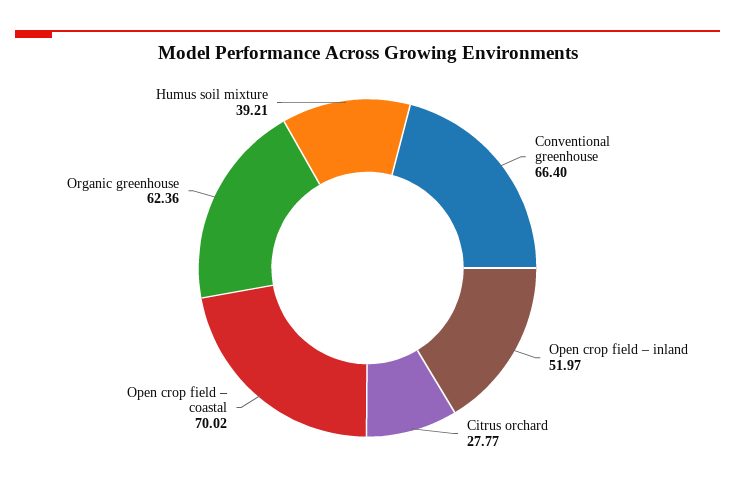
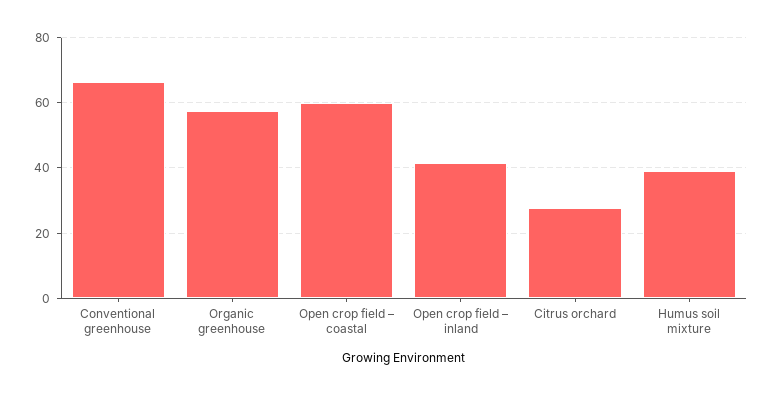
  {
    "Conventional greenhouse": 66.4,
-   "Open crop field – inland": 51.97,
+   "Open crop field – inland": 42,
    "Citrus orchard": 27.77,
-   "Open crop field – coastal": 70.02,
+   "Open crop field – coastal": 60,
-   "Organic greenhouse": 62.36,
+   "Organic greenhouse": 58,
    "Humus soil mixture": 39.21
  }

